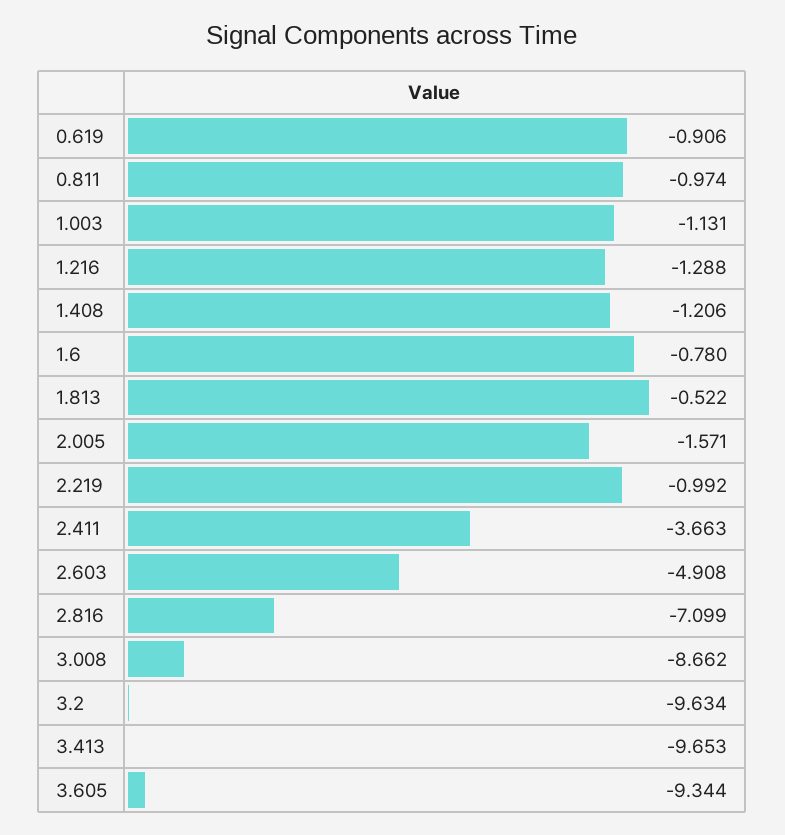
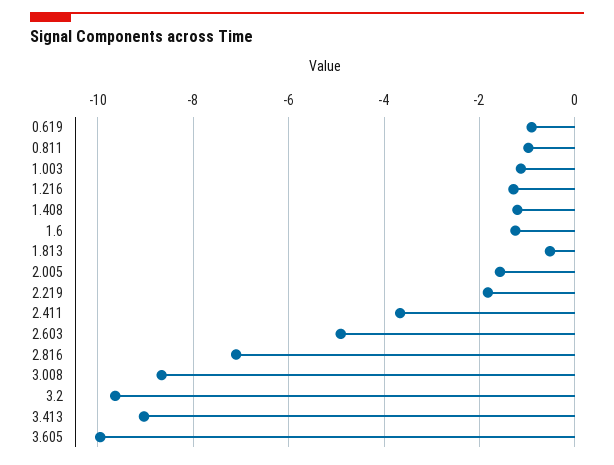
  {
    "0.619": -0.906,
    "0.811": -0.974,
    "1.003": -1.131,
    "1.216": -1.288,
    "1.408": -1.206,
-   "1.6": -0.78,
+   "1.6": -1.2,
    "1.813": -0.522,
    "2.005": -1.571,
-   "2.219": -0.992,
+   "2.219": -1.8,
    "2.411": -3.663,
    "2.603": -4.908,
    "2.816": -7.099,
    "3.008": -8.662,
    "3.2": -9.634,
-   "3.413": -9.653,
+   "3.413": -9,
-   "3.605": -9.344
+   "3.605": -10
  }

